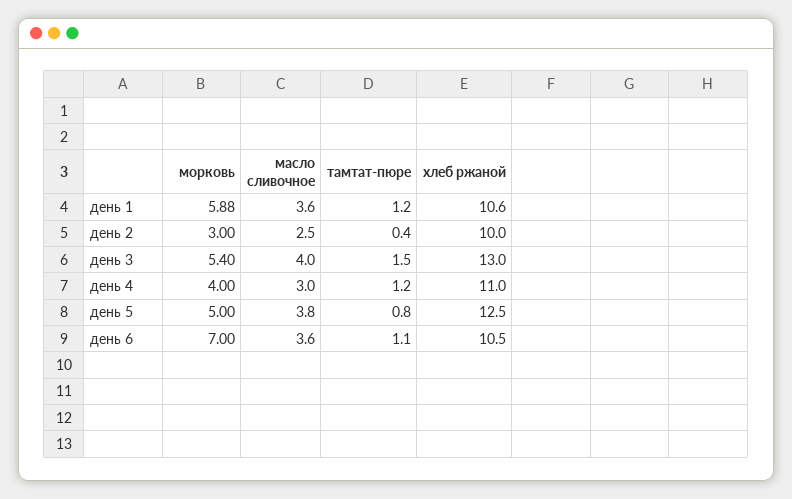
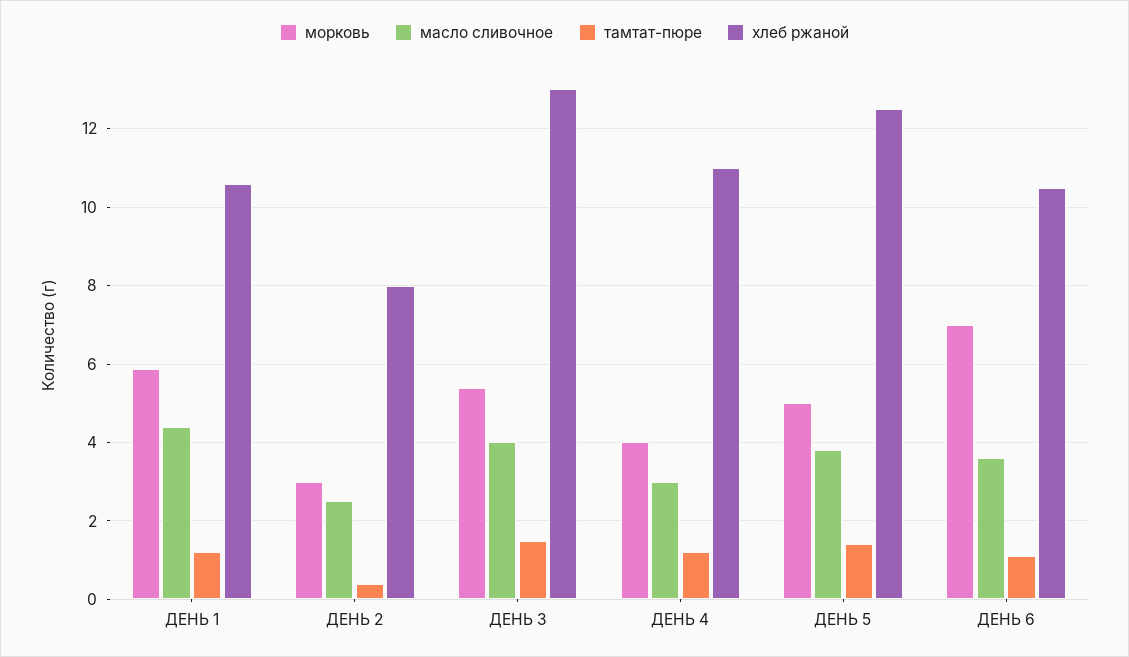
  {
    "морковь": {
      "день 1": 5.88,
      "день 2": 3,
      "день 3": 5.4,
      "день 4": 4,
      "день 5": 5,
      "день 6": 7
    },
    "масло сливочное": {
-     "день 1": 3.6,
+     "день 1": 4.4,
      "день 2": 2.5,
      "день 3": 4,
      "день 4": 3,
      "день 5": 3.8,
      "день 6": 3.6
    },
    "тамтат-пюре": {
      "день 1": 1.2,
      "день 2": 0.4,
      "день 3": 1.5,
      "день 4": 1.2,
-     "день 5": 0.8,
+     "день 5": 1.4,
      "день 6": 1.1
    },
    "хлеб ржаной": {
      "день 1": 10.6,
-     "день 2": 10,
+     "день 2": 8,
      "день 3": 13,
      "день 4": 11,
      "день 5": 12.5,
      "день 6": 10.5
    }
  }

